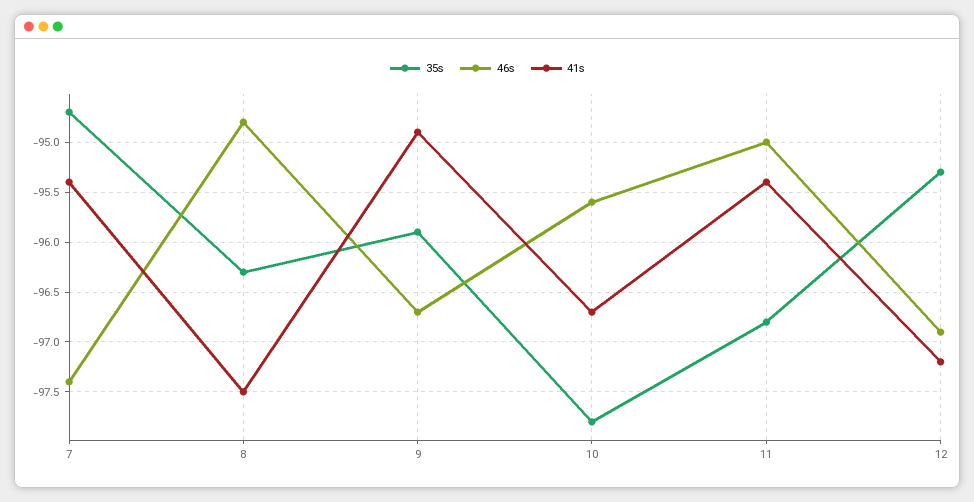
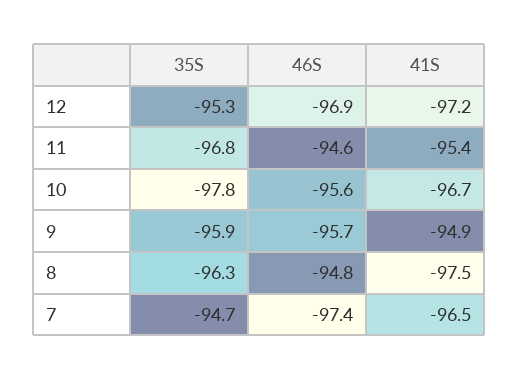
  {
    "35s": {
      "7": -94.7,
      "8": -96.3,
      "9": -95.9,
      "10": -97.8,
      "11": -96.8,
      "12": -95.3
    },
    "46s": {
      "7": -97.4,
      "8": -94.8,
-     "9": -96.7,
+     "9": -95.7,
      "10": -95.6,
-     "11": -95,
+     "11": -94.6,
      "12": -96.9
    },
    "41s": {
-     "7": -95.4,
+     "7": -96.5,
      "8": -97.5,
      "9": -94.9,
      "10": -96.7,
      "11": -95.4,
      "12": -97.2
    }
  }

